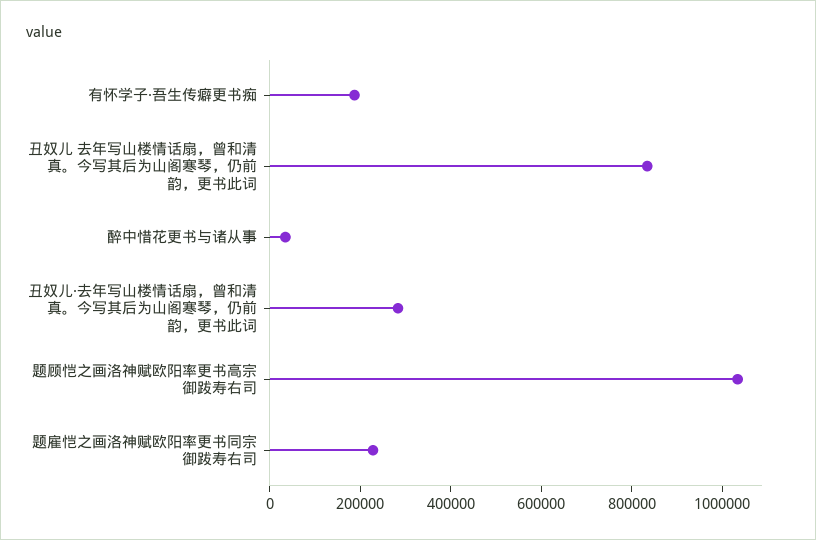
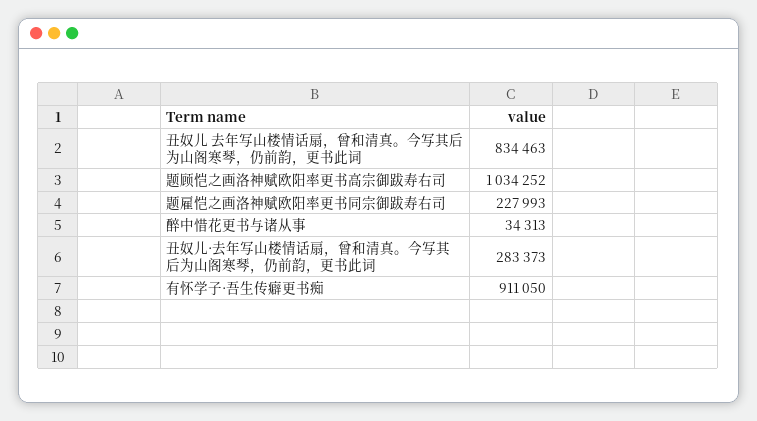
  {
-   "有怀学子·吾生传癖更书痴": 200000,
+   "有怀学子·吾生传癖更书痴": 911050,
    "丑奴儿 去年写山楼情话扇，曾和清真。今写其后为山阁寒琴，仍前韵，更书此词": 834463,
    "醉中惜花更书与诸从事": 34313,
    "丑奴儿·去年写山楼情话扇，曾和清真。今写其后为山阁寒琴，仍前韵，更书此词": 283373,
    "题顾恺之画洛神赋欧阳率更书高宗御跋寿右司": 1034252,
    "题雇恺之画洛神赋欧阳率更书同宗御跋寿右司": 227993
  }

